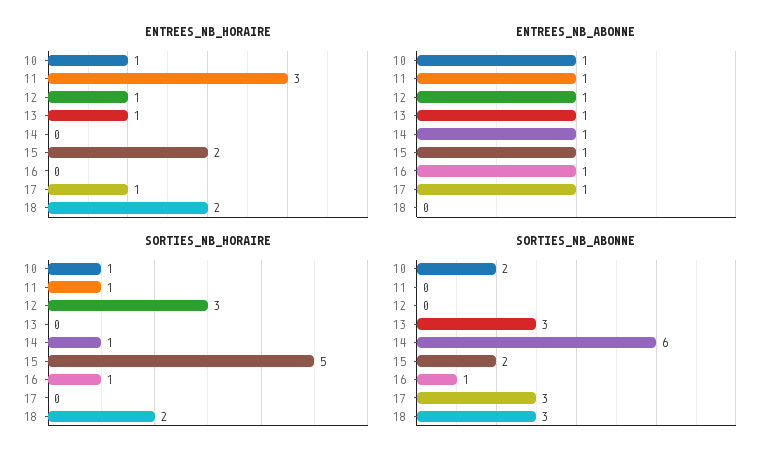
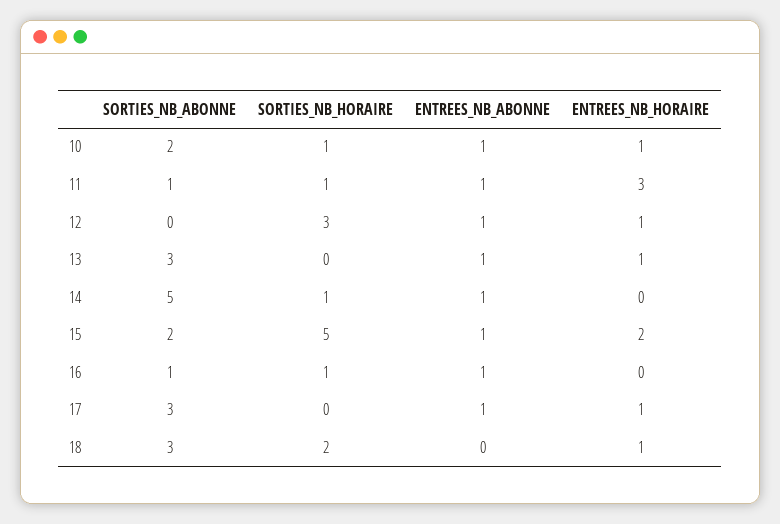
  {
    "ENTREES_NB_HORAIRE": {
      "10": 1,
      "11": 3,
      "12": 1,
      "13": 1,
      "14": 0,
      "15": 2,
      "16": 0,
      "17": 1,
-     "18": 2
+     "18": 1
    },
    "ENTREES_NB_ABONNE": {
      "10": 1,
      "11": 1,
      "12": 1,
      "13": 1,
      "14": 1,
      "15": 1,
      "16": 1,
      "17": 1,
      "18": 0
    },
    "SORTIES_NB_HORAIRE": {
      "10": 1,
      "11": 1,
      "12": 3,
      "13": 0,
      "14": 1,
      "15": 5,
      "16": 1,
      "17": 0,
      "18": 2
    },
    "SORTIES_NB_ABONNE": {
      "10": 2,
-     "11": 0,
+     "11": 1,
      "12": 0,
      "13": 3,
-     "14": 6,
+     "14": 5,
      "15": 2,
      "16": 1,
      "17": 3,
      "18": 3
    }
  }

